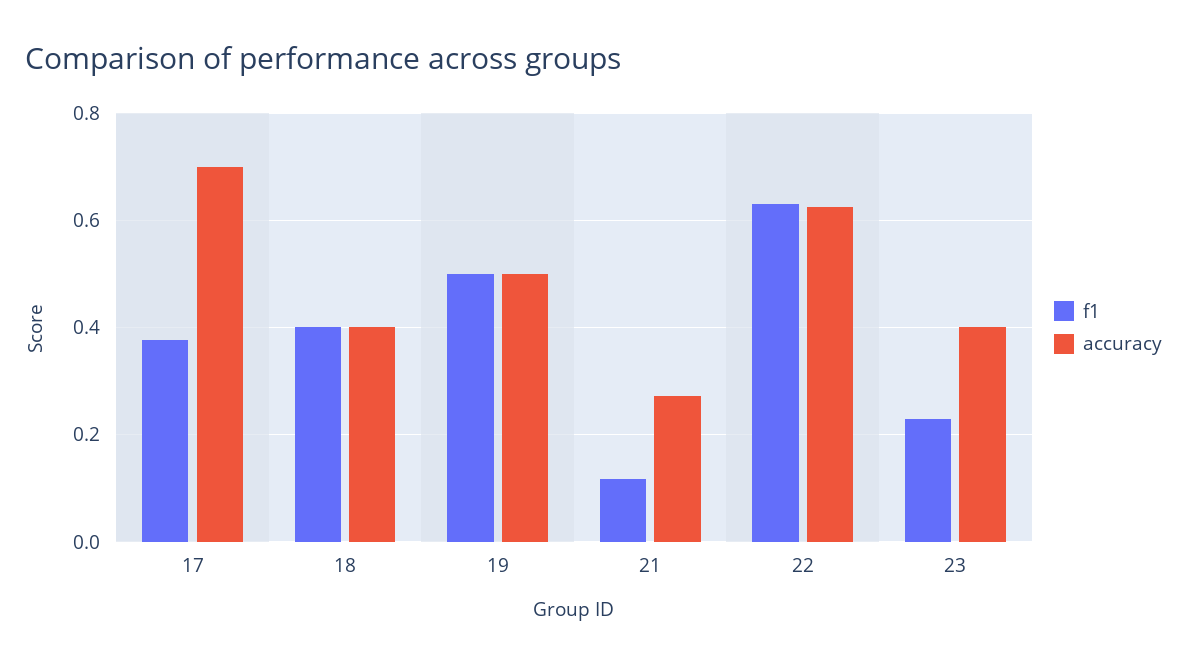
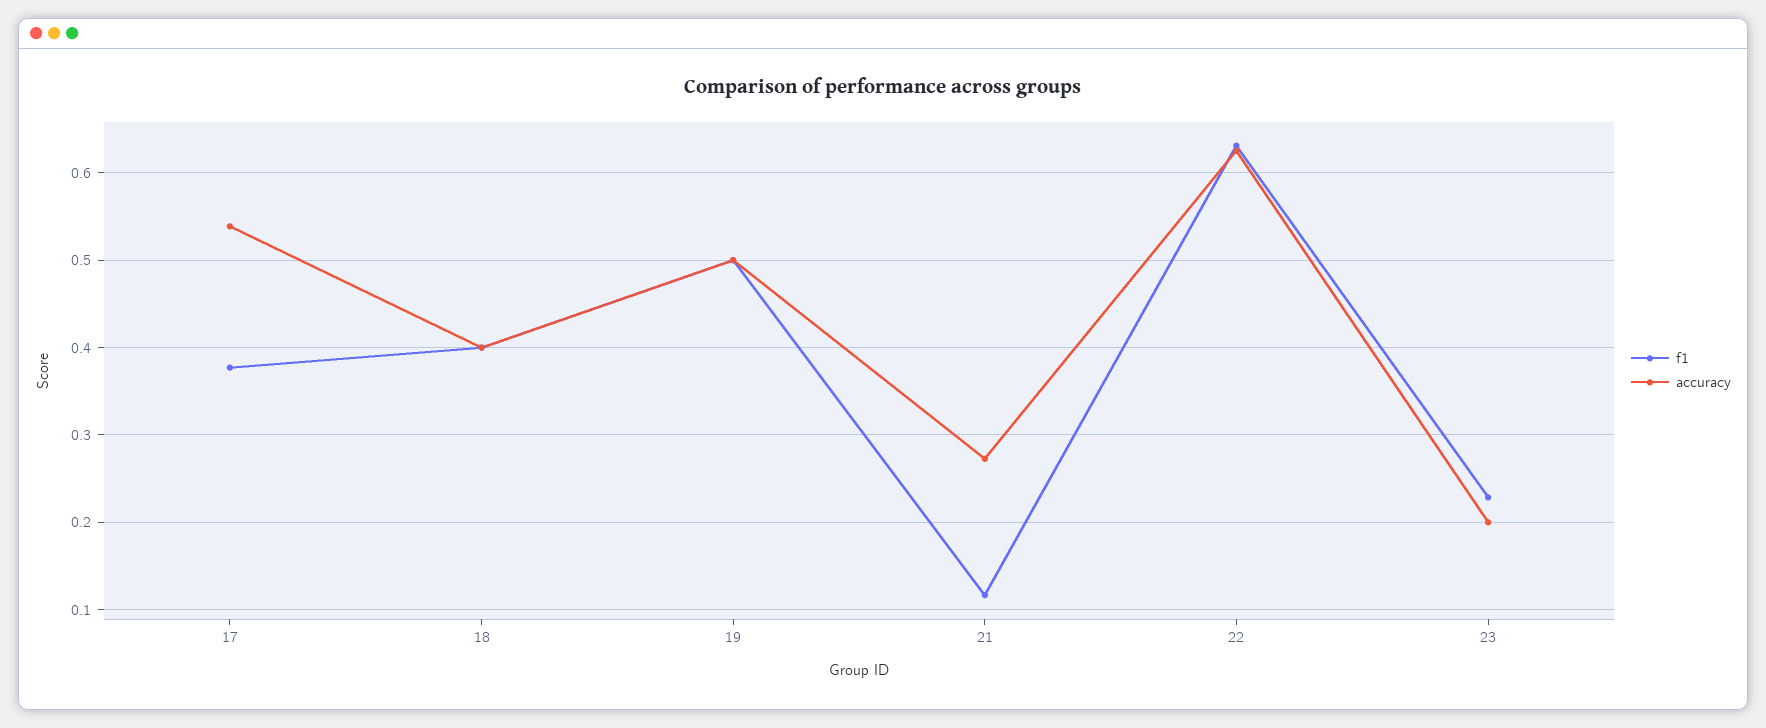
  {
    "f1": {
      "17": 0.38,
      "18": 0.4,
      "19": 0.5,
      "21": 0.12,
      "22": 0.63,
      "23": 0.23
    },
    "accuracy": {
-     "17": 0.7,
+     "17": 0.54,
      "18": 0.4,
      "19": 0.5,
      "21": 0.27,
      "22": 0.63,
-     "23": 0.4
+     "23": 0.2
    }
  }

